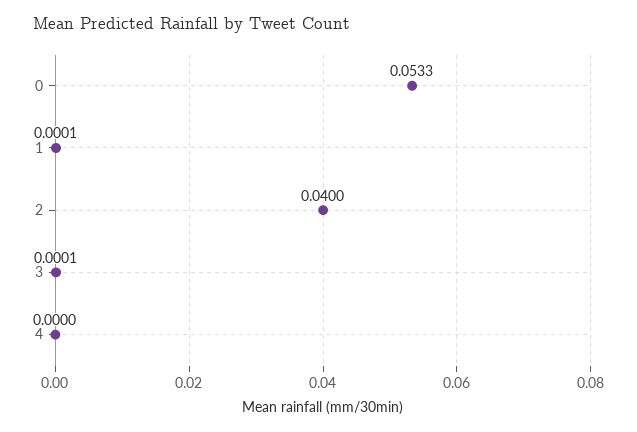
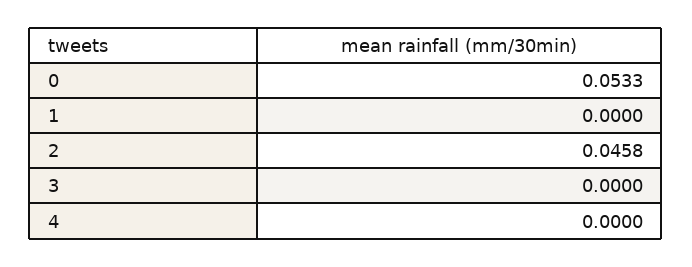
  {
    "0": 0.0533,
-   "1": 0.0001,
+   "1": 0,
-   "2": 0.04,
+   "2": 0.0458,
-   "3": 0.0001,
+   "3": 0,
    "4": 0
  }

